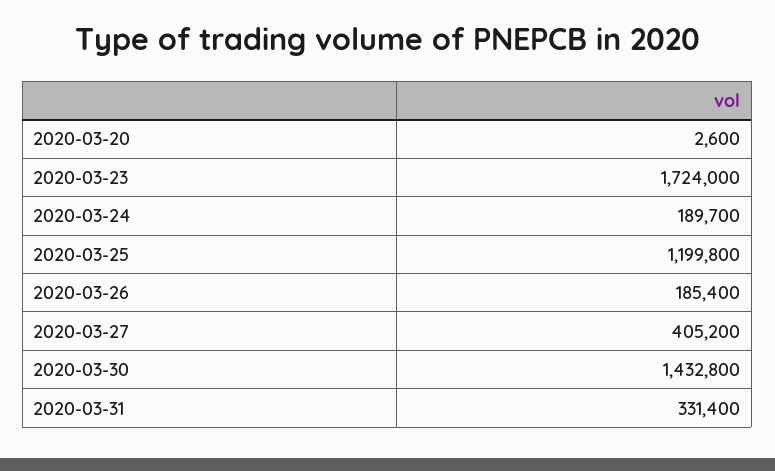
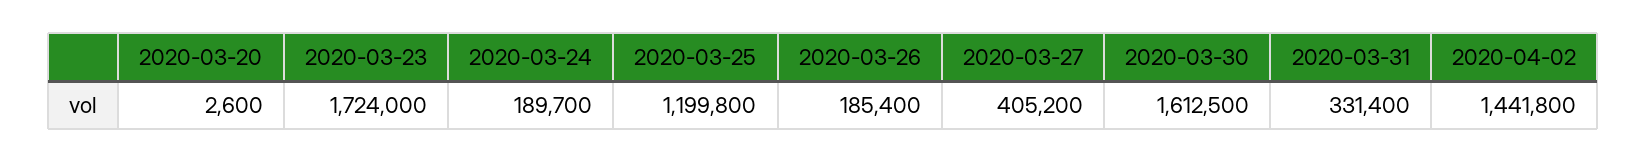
  {
    "2020-03-20": 2600,
    "2020-03-23": 1724000,
    "2020-03-24": 189700,
    "2020-03-25": 1199800,
    "2020-03-26": 185400,
    "2020-03-27": 405200,
-   "2020-03-30": 1432800,
+   "2020-03-30": 1612500,
-   "2020-03-31": 331400
+   "2020-03-31": 331400,
+   "2020-04-02": 1441800
  }

